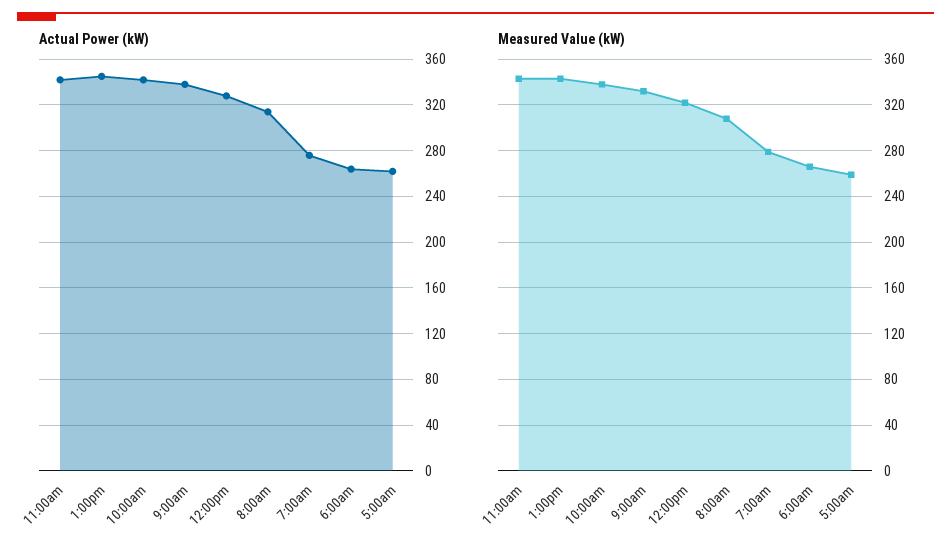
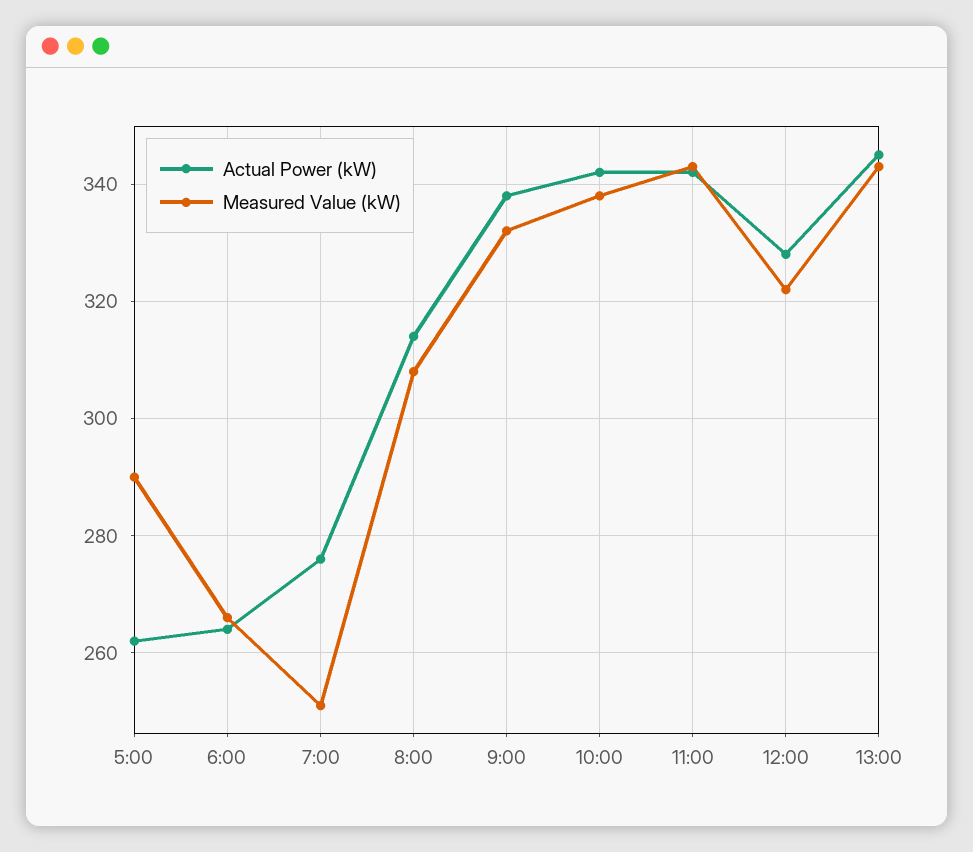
  {
    "Actual Power (kW)": {
      "11:00am": 340,
      "1:00pm": 345,
      "10:00am": 340,
      "9:00am": 340,
      "12:00pm": 330,
      "8:00am": 315,
      "7:00am": 275,
      "6:00am": 265,
      "5:00am": 260
    },
    "Measured Value (kW)": {
      "11:00am": 345,
      "1:00pm": 345,
      "10:00am": 340,
      "9:00am": 330,
      "12:00pm": 320,
      "8:00am": 310,
-     "7:00am": 280,
+     "7:00am": 250,
      "6:00am": 265,
-     "5:00am": 260
+     "5:00am": 290
    }
  }

